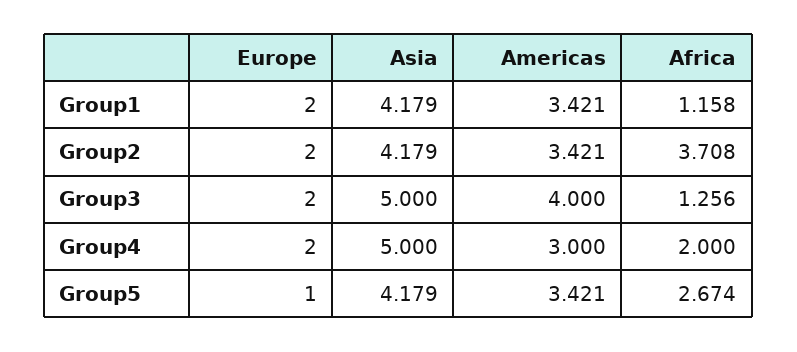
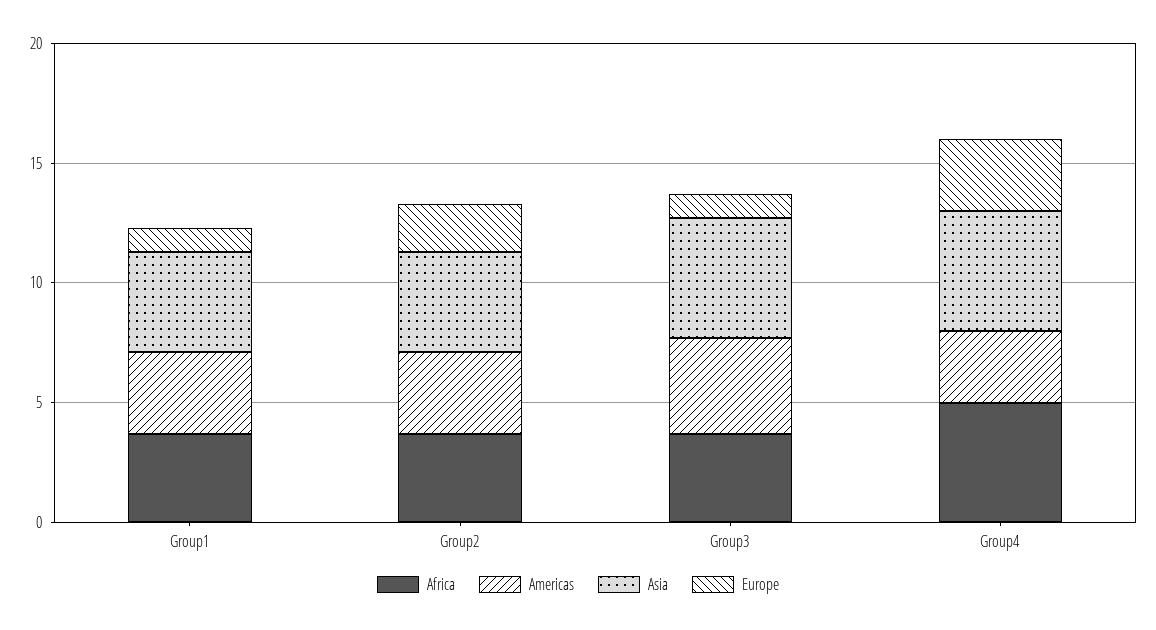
  {
    "Europe": {
-     "Group1": 2,
+     "Group1": 1,
      "Group2": 2,
-     "Group3": 2,
+     "Group3": 1,
-     "Group4": 2,
+     "Group4": 3
-     "Group5": 1
    },
    "Asia": {
      "Group1": 4.179,
      "Group2": 4.179,
      "Group3": 5,
-     "Group4": 5,
+     "Group4": 5
-     "Group5": 4.179
    },
    "Americas": {
      "Group1": 3.421,
      "Group2": 3.421,
      "Group3": 4,
-     "Group4": 3,
+     "Group4": 3
-     "Group5": 3.421
    },
    "Africa": {
-     "Group1": 1.158,
+     "Group1": 4,
      "Group2": 3.708,
-     "Group3": 1.256,
+     "Group3": 4,
-     "Group4": 2,
+     "Group4": 5
-     "Group5": 2.674
    }
  }

